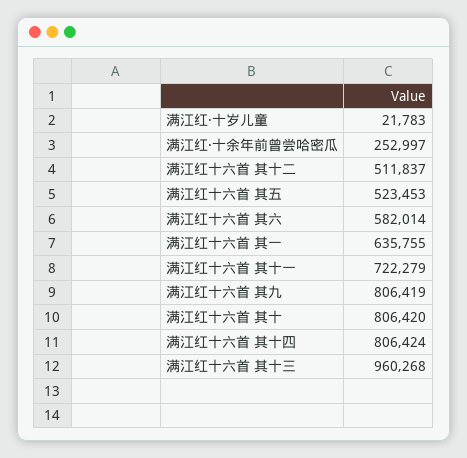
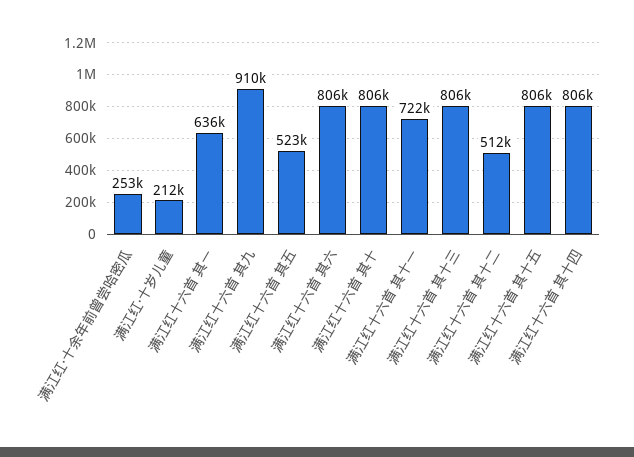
  {
-   "满江红·十岁儿童": 21783,
+   "满江红·十岁儿童": 212000,
    "满江红·十余年前曾尝哈密瓜": 252997,
    "满江红十六首 其十二": 511837,
    "满江红十六首 其五": 523453,
-   "满江红十六首 其六": 582014,
+   "满江红十六首 其六": 806000,
    "满江红十六首 其一": 635755,
    "满江红十六首 其十一": 722279,
-   "满江红十六首 其九": 806419,
+   "满江红十六首 其九": 910000,
    "满江红十六首 其十": 806420,
    "满江红十六首 其十四": 806424,
-   "满江红十六首 其十三": 960268
+   "满江红十六首 其十三": 806000,
+   "满江红十六首 其十五": 806000
  }

